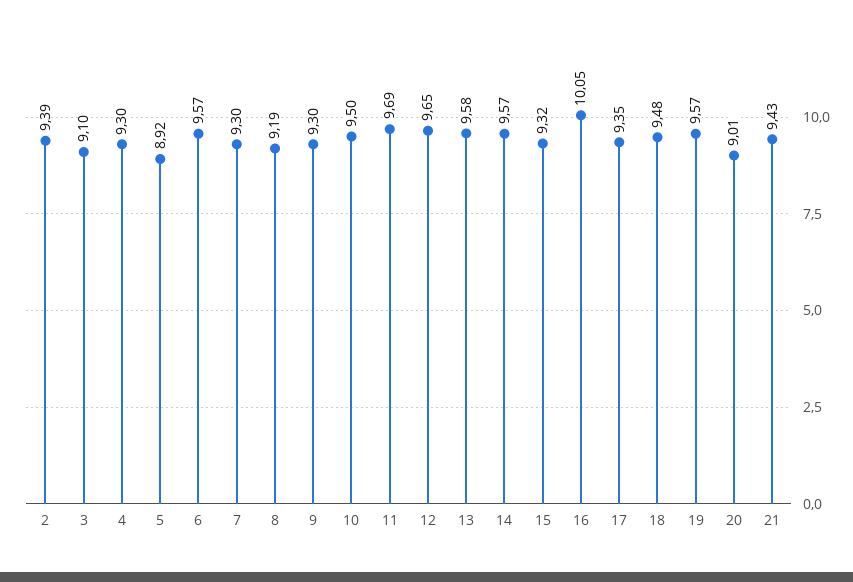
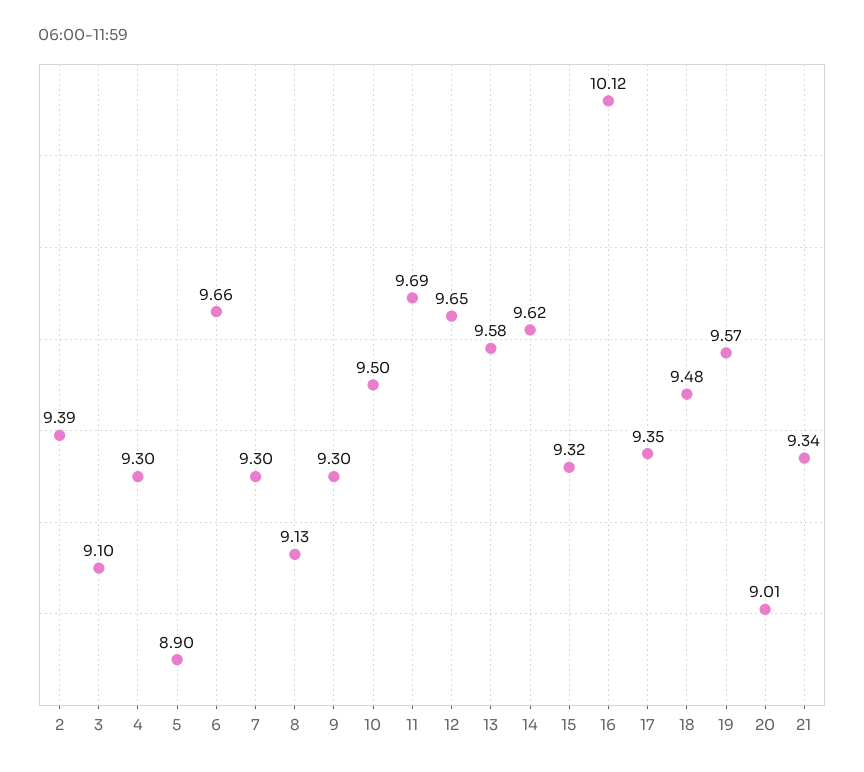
  {
    "2": 9.39,
    "3": 9.1,
    "4": 9.3,
-   "5": 8.92,
+   "5": 8.9,
-   "6": 9.57,
+   "6": 9.66,
    "7": 9.3,
-   "8": 9.19,
+   "8": 9.13,
    "9": 9.3,
    "10": 9.5,
    "11": 9.69,
    "12": 9.65,
    "13": 9.58,
-   "14": 9.57,
+   "14": 9.62,
    "15": 9.32,
-   "16": 10.05,
+   "16": 10.12,
    "17": 9.35,
    "18": 9.48,
    "19": 9.57,
    "20": 9.01,
-   "21": 9.43
+   "21": 9.34
  }

